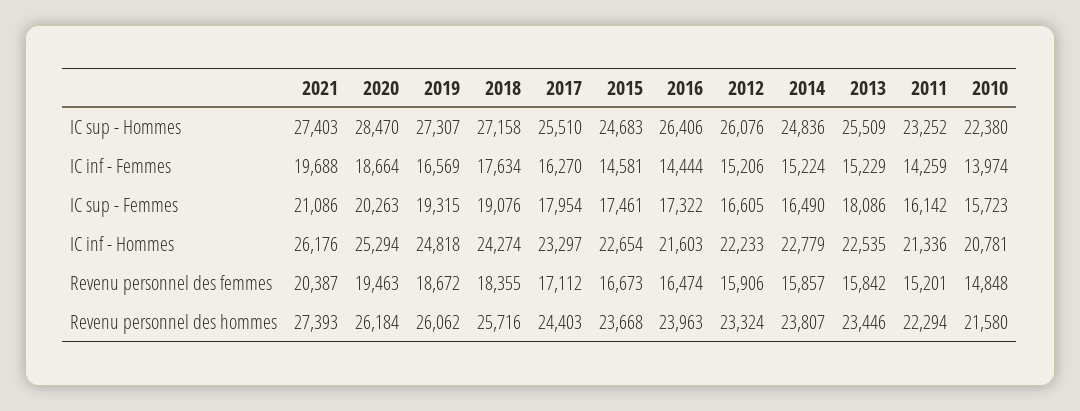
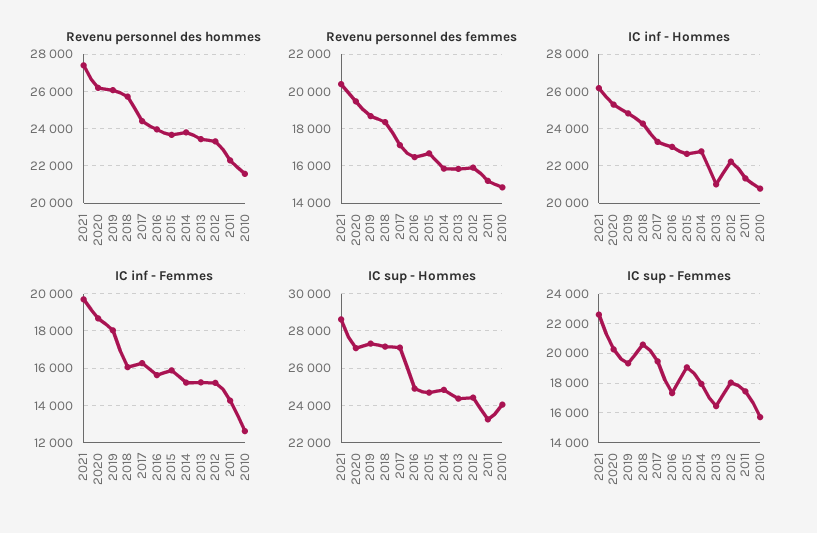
  {
    "IC sup - Hommes": {
-     "2021": 27403,
+     "2021": 28500,
-     "2020": 28470,
+     "2020": 27000,
      "2019": 27307,
      "2018": 27158,
-     "2017": 25510,
+     "2017": 27000,
      "2015": 24683,
-     "2016": 26406,
+     "2016": 25000,
-     "2012": 26076,
+     "2012": 24500,
      "2014": 24836,
-     "2013": 25509,
+     "2013": 24500,
      "2011": 23252,
-     "2010": 22380
+     "2010": 24000
    },
    "IC inf - Femmes": {
      "2021": 19688,
      "2020": 18664,
-     "2019": 16569,
+     "2019": 18000,
-     "2018": 17634,
+     "2018": 16000,
      "2017": 16270,
-     "2015": 14581,
+     "2015": 16000,
-     "2016": 14444,
+     "2016": 15500,
      "2012": 15206,
      "2014": 15224,
      "2013": 15229,
      "2011": 14259,
-     "2010": 13974
+     "2010": 12500
    },
    "IC sup - Femmes": {
-     "2021": 21086,
+     "2021": 22500,
      "2020": 20263,
      "2019": 19315,
-     "2018": 19076,
+     "2018": 20500,
-     "2017": 17954,
+     "2017": 19500,
-     "2015": 17461,
+     "2015": 19000,
      "2016": 17322,
-     "2012": 16605,
+     "2012": 18000,
-     "2014": 16490,
+     "2014": 18000,
-     "2013": 18086,
+     "2013": 16500,
-     "2011": 16142,
+     "2011": 17500,
      "2010": 15723
    },
    "IC inf - Hommes": {
      "2021": 26176,
      "2020": 25294,
      "2019": 24818,
      "2018": 24274,
      "2017": 23297,
      "2015": 22654,
-     "2016": 21603,
+     "2016": 23000,
      "2012": 22233,
      "2014": 22779,
-     "2013": 22535,
+     "2013": 21000,
      "2011": 21336,
      "2010": 20781
    },
    "Revenu personnel des femmes": {
      "2021": 20387,
      "2020": 19463,
      "2019": 18672,
      "2018": 18355,
      "2017": 17112,
      "2015": 16673,
      "2016": 16474,
      "2012": 15906,
      "2014": 15857,
      "2013": 15842,
      "2011": 15201,
      "2010": 14848
    },
    "Revenu personnel des hommes": {
      "2021": 27393,
      "2020": 26184,
      "2019": 26062,
      "2018": 25716,
      "2017": 24403,
      "2015": 23668,
      "2016": 23963,
      "2012": 23324,
      "2014": 23807,
      "2013": 23446,
      "2011": 22294,
      "2010": 21580
    }
  }

